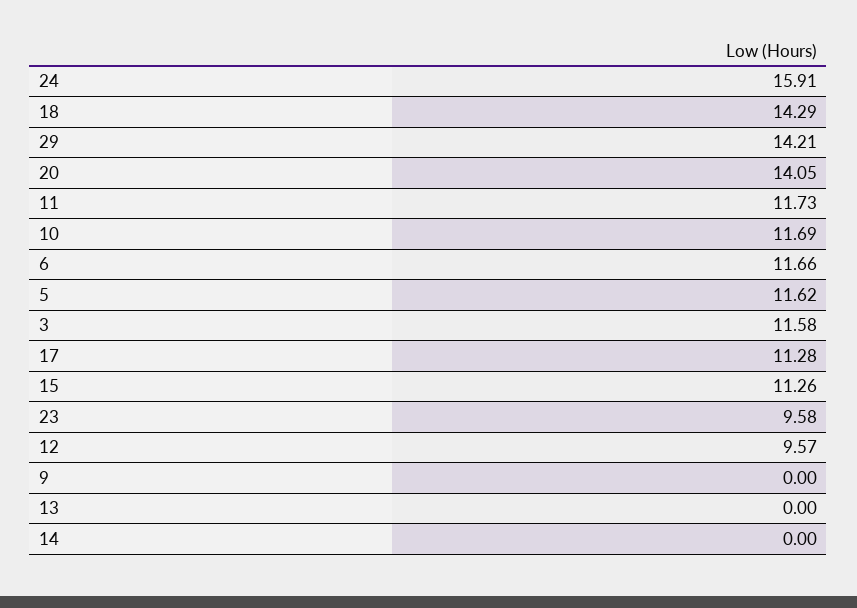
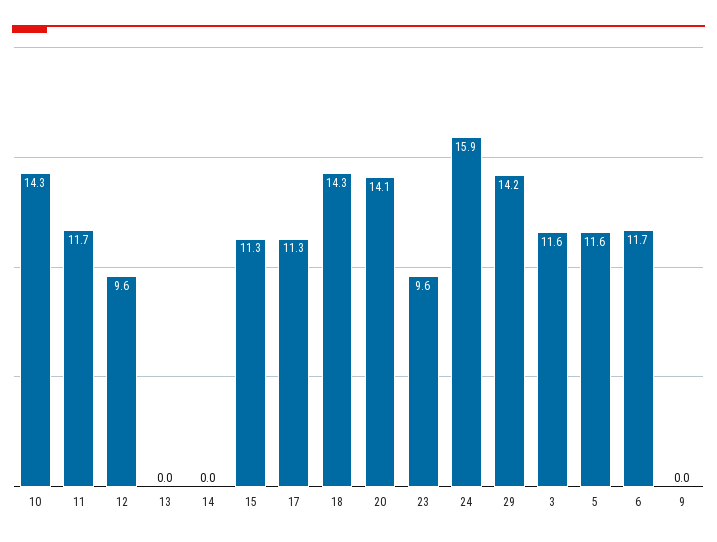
  {
    "24": 15.91,
    "18": 14.29,
    "29": 14.21,
    "20": 14.05,
    "11": 11.73,
-   "10": 11.69,
+   "10": 14.3,
    "6": 11.66,
    "5": 11.62,
    "3": 11.58,
    "17": 11.28,
    "15": 11.26,
    "23": 9.58,
    "12": 9.57,
    "9": 0,
    "13": 0,
    "14": 0
  }

